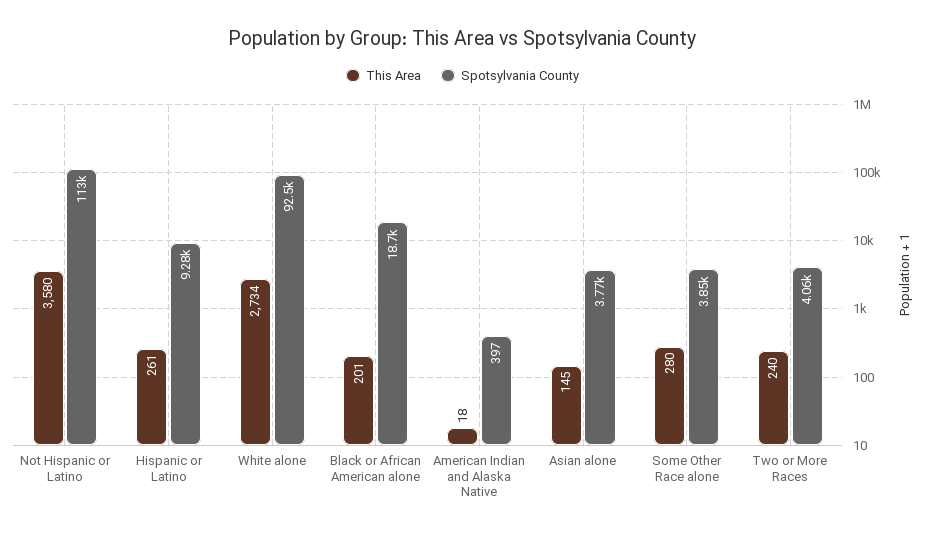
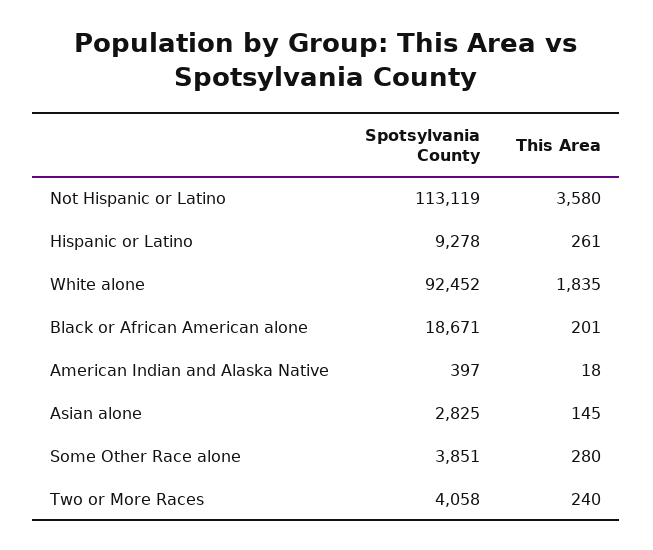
  {
    "This Area": {
      "Not Hispanic or Latino": 3580,
      "Hispanic or Latino": 261,
-     "White alone": 2734,
+     "White alone": 1835,
      "Black or African American alone": 201,
      "American Indian and Alaska Native": 18,
      "Asian alone": 145,
      "Some Other Race alone": 280,
      "Two or More Races": 240
    },
    "Spotsylvania County": {
      "Not Hispanic or Latino": 113119,
      "Hispanic or Latino": 9278,
      "White alone": 92452,
      "Black or African American alone": 18671,
      "American Indian and Alaska Native": 397,
-     "Asian alone": 3770,
+     "Asian alone": 2825,
      "Some Other Race alone": 3851,
      "Two or More Races": 4058
    }
  }

